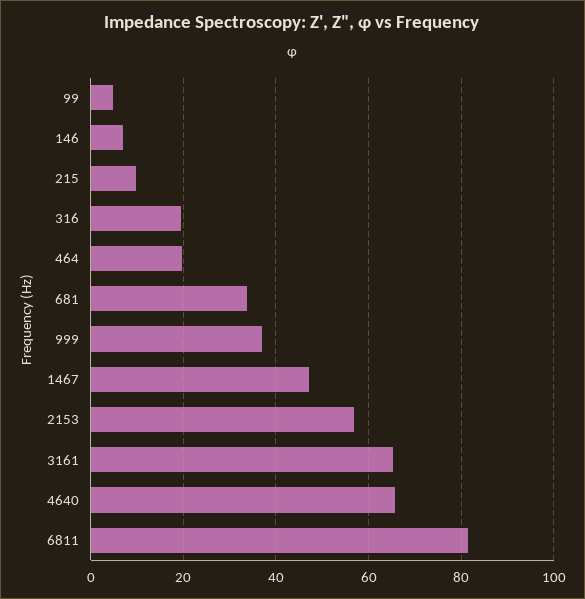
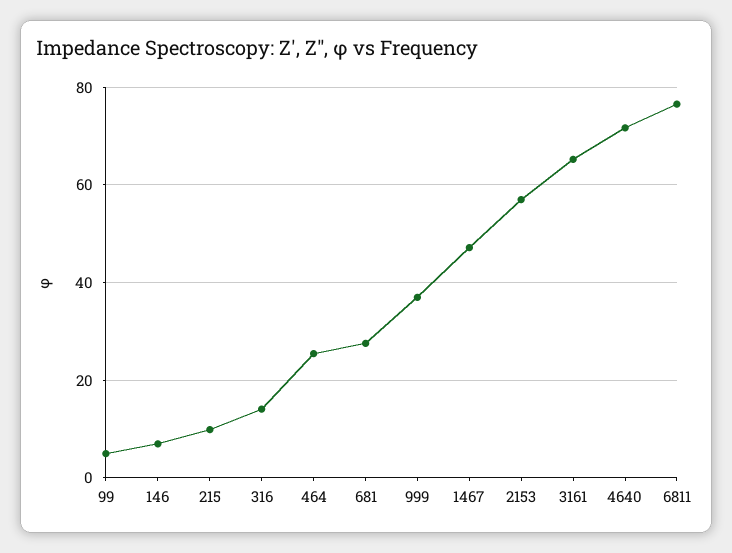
  {
    "99": 4,
    "146": 6,
    "215": 10,
-   "316": 20,
+   "316": 14,
-   "464": 20,
+   "464": 26,
-   "681": 34,
+   "681": 28,
    "999": 36,
    "1467": 48,
    "2153": 56,
    "3161": 66,
-   "4640": 66,
+   "4640": 72,
-   "6811": 82
+   "6811": 76
  }

